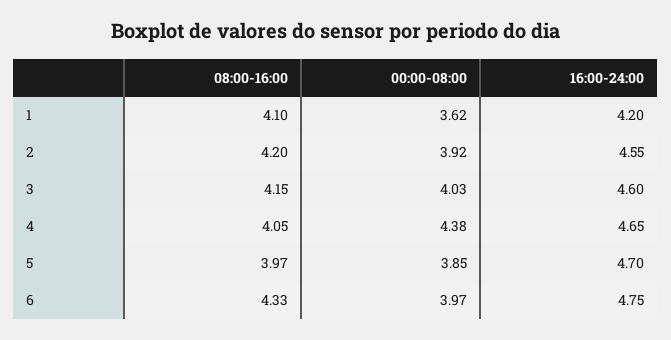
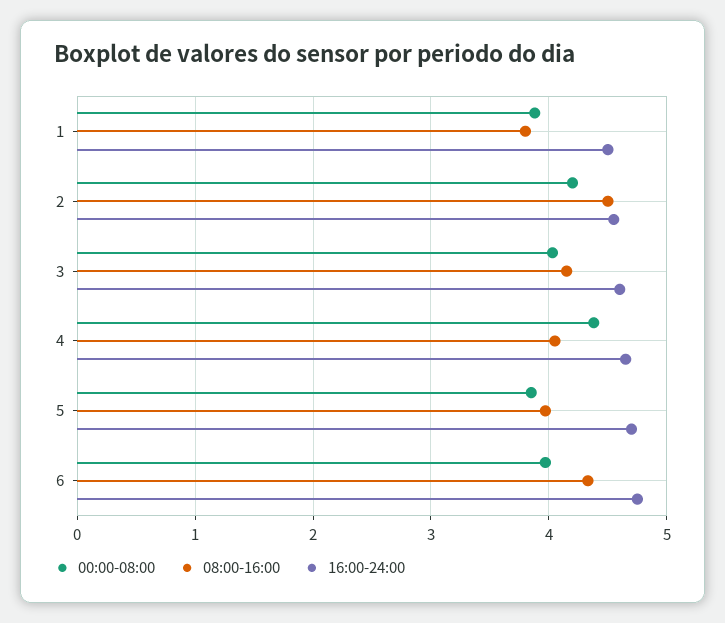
  {
    "08:00-16:00": {
-     "1": 4.1,
+     "1": 3.8,
-     "2": 4.2,
+     "2": 4.5,
      "3": 4.15,
      "4": 4.05,
      "5": 3.97,
      "6": 4.33
    },
    "00:00-08:00": {
-     "1": 3.62,
+     "1": 3.9,
-     "2": 3.92,
+     "2": 4.2,
      "3": 4.03,
      "4": 4.38,
      "5": 3.85,
      "6": 3.97
    },
    "16:00-24:00": {
-     "1": 4.2,
+     "1": 4.5,
      "2": 4.55,
      "3": 4.6,
      "4": 4.65,
      "5": 4.7,
      "6": 4.75
    }
  }

